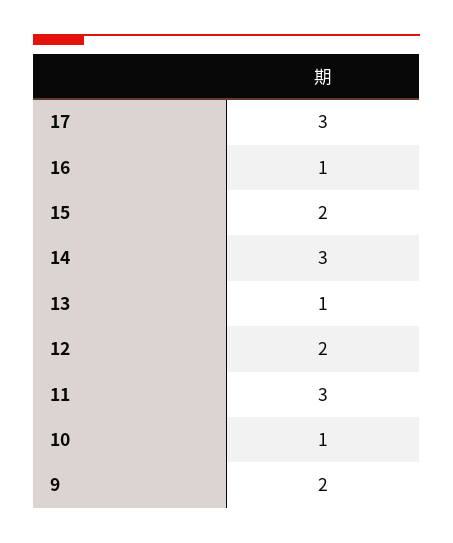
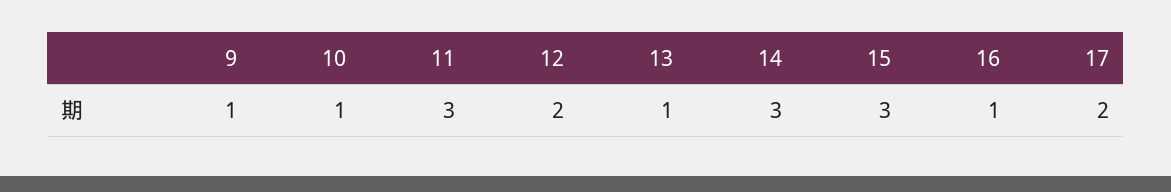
  {
-   "17": 3,
+   "17": 2,
    "16": 1,
-   "15": 2,
+   "15": 3,
    "14": 3,
    "13": 1,
    "12": 2,
    "11": 3,
    "10": 1,
-   "9": 2
+   "9": 1
  }

